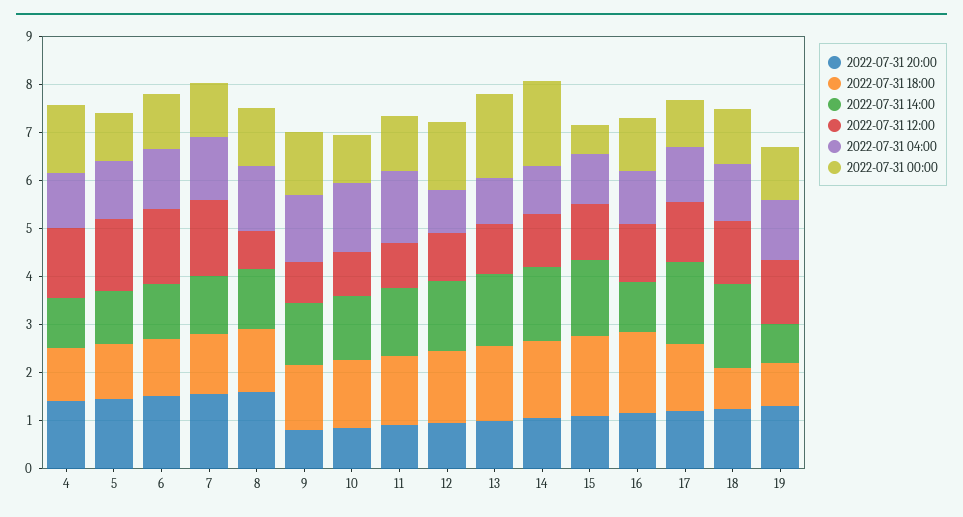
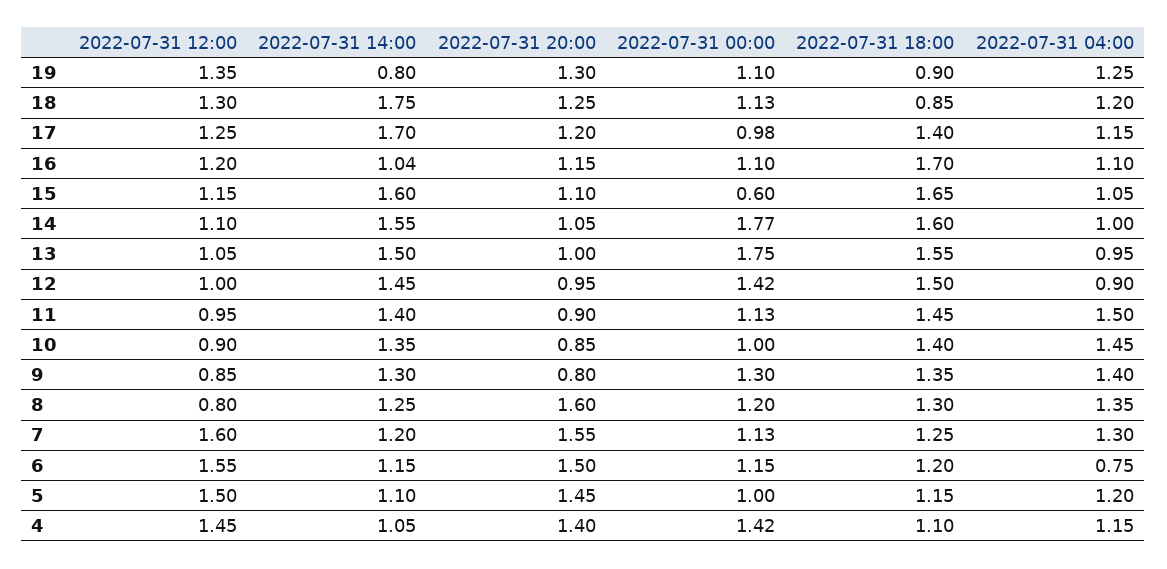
  {
    "2022-07-31 20:00": {
      "4": 1.4,
      "5": 1.45,
      "6": 1.5,
      "7": 1.55,
      "8": 1.6,
      "9": 0.8,
      "10": 0.85,
      "11": 0.9,
      "12": 0.95,
      "13": 1,
      "14": 1.05,
      "15": 1.1,
      "16": 1.15,
      "17": 1.2,
      "18": 1.25,
      "19": 1.3
    },
    "2022-07-31 18:00": {
      "4": 1.1,
      "5": 1.15,
      "6": 1.2,
      "7": 1.25,
      "8": 1.3,
      "9": 1.35,
      "10": 1.4,
      "11": 1.45,
      "12": 1.5,
      "13": 1.55,
      "14": 1.6,
      "15": 1.65,
      "16": 1.7,
      "17": 1.4,
      "18": 0.85,
      "19": 0.9
    },
    "2022-07-31 14:00": {
      "4": 1.05,
      "5": 1.1,
      "6": 1.15,
      "7": 1.2,
      "8": 1.25,
      "9": 1.3,
      "10": 1.35,
      "11": 1.4,
      "12": 1.45,
      "13": 1.5,
      "14": 1.55,
      "15": 1.6,
      "16": 1.04,
      "17": 1.7,
      "18": 1.75,
      "19": 0.8
    },
    "2022-07-31 12:00": {
      "4": 1.45,
      "5": 1.5,
      "6": 1.55,
      "7": 1.6,
      "8": 0.8,
      "9": 0.85,
      "10": 0.9,
      "11": 0.95,
      "12": 1,
      "13": 1.05,
      "14": 1.1,
      "15": 1.15,
      "16": 1.2,
      "17": 1.25,
      "18": 1.3,
      "19": 1.35
    },
    "2022-07-31 04:00": {
      "4": 1.15,
      "5": 1.2,
-     "6": 1.2,
+     "6": 0.75,
      "7": 1.3,
      "8": 1.35,
      "9": 1.4,
      "10": 1.45,
      "11": 1.5,
      "12": 0.9,
      "13": 0.95,
      "14": 1,
      "15": 1.05,
      "16": 1.1,
      "17": 1.15,
      "18": 1.2,
      "19": 1.25
    },
    "2022-07-31 00:00": {
      "4": 1.42,
      "5": 1,
      "6": 1.15,
      "7": 1.13,
      "8": 1.2,
      "9": 1.3,
      "10": 1,
      "11": 1.13,
      "12": 1.42,
      "13": 1.75,
      "14": 1.77,
      "15": 0.6,
      "16": 1.1,
      "17": 0.98,
      "18": 1.13,
      "19": 1.1
    }
  }

